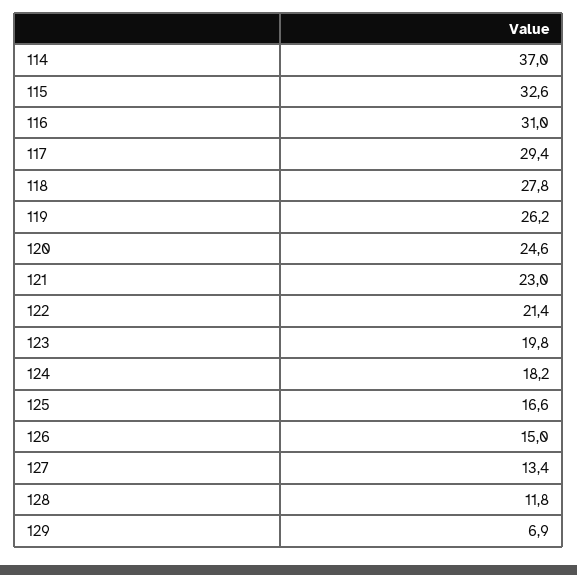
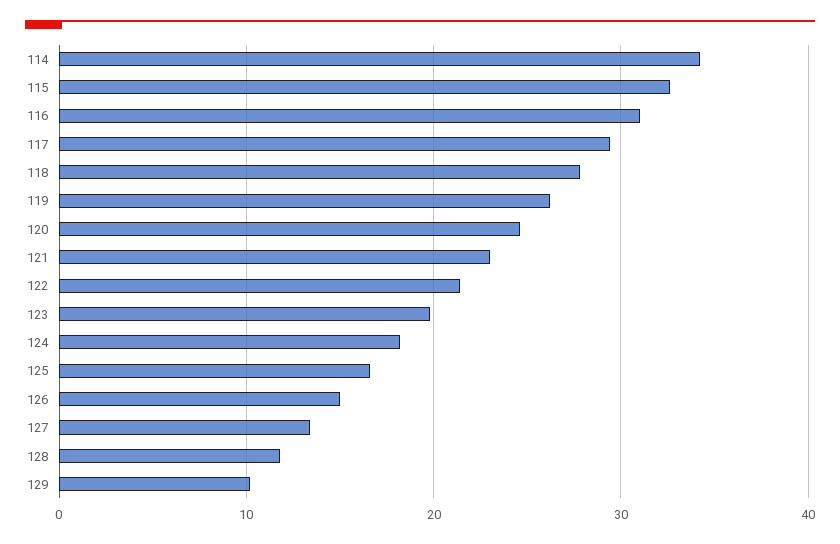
  {
-   "114": 37,
+   "114": 34,
    "115": 32.6,
    "116": 31,
    "117": 29.4,
    "118": 27.8,
    "119": 26.2,
    "120": 24.6,
    "121": 23,
    "122": 21.4,
    "123": 19.8,
    "124": 18.2,
    "125": 16.6,
    "126": 15,
    "127": 13.4,
    "128": 11.8,
-   "129": 6.9
+   "129": 10
  }

